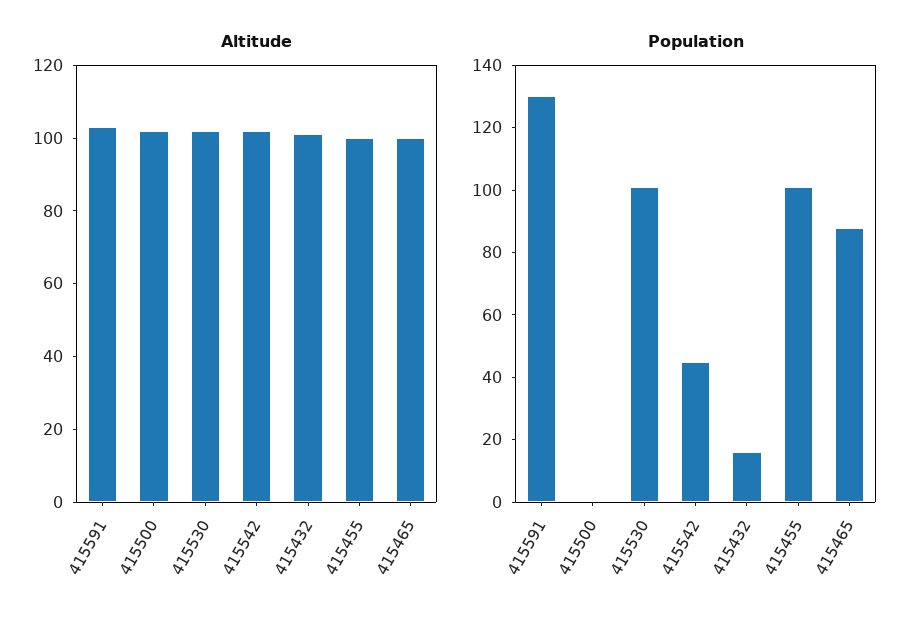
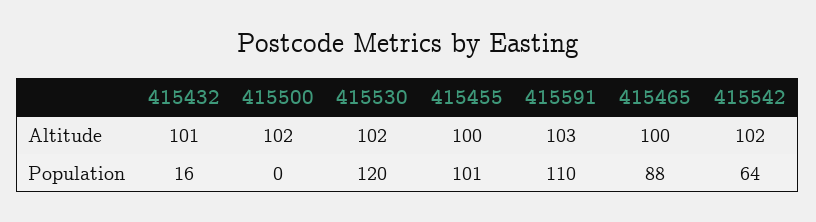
  {
    "Altitude": {
      "415591": 103,
      "415500": 102,
      "415530": 102,
      "415542": 102,
      "415432": 101,
      "415455": 100,
      "415465": 100
    },
    "Population": {
-     "415591": 130,
+     "415591": 110,
      "415500": 0,
-     "415530": 100,
+     "415530": 120,
-     "415542": 45,
+     "415542": 64,
      "415432": 16,
      "415455": 101,
      "415465": 88
    }
  }

